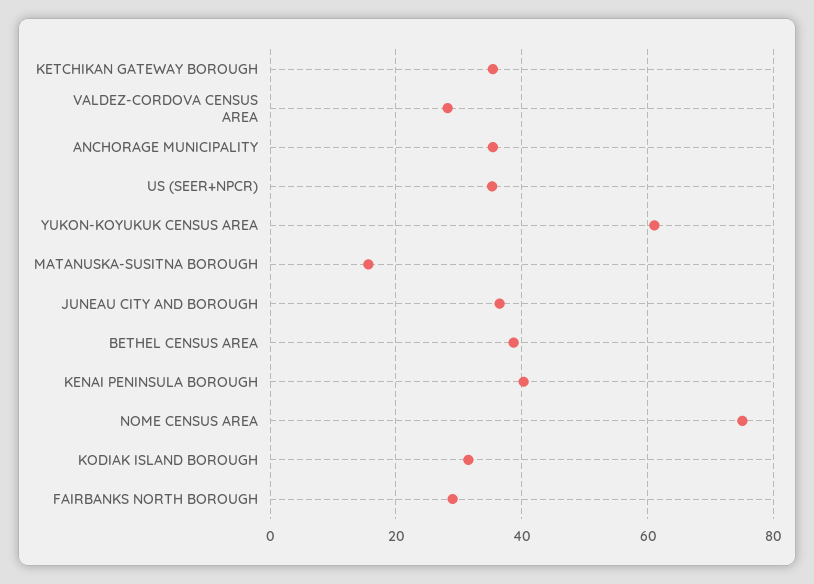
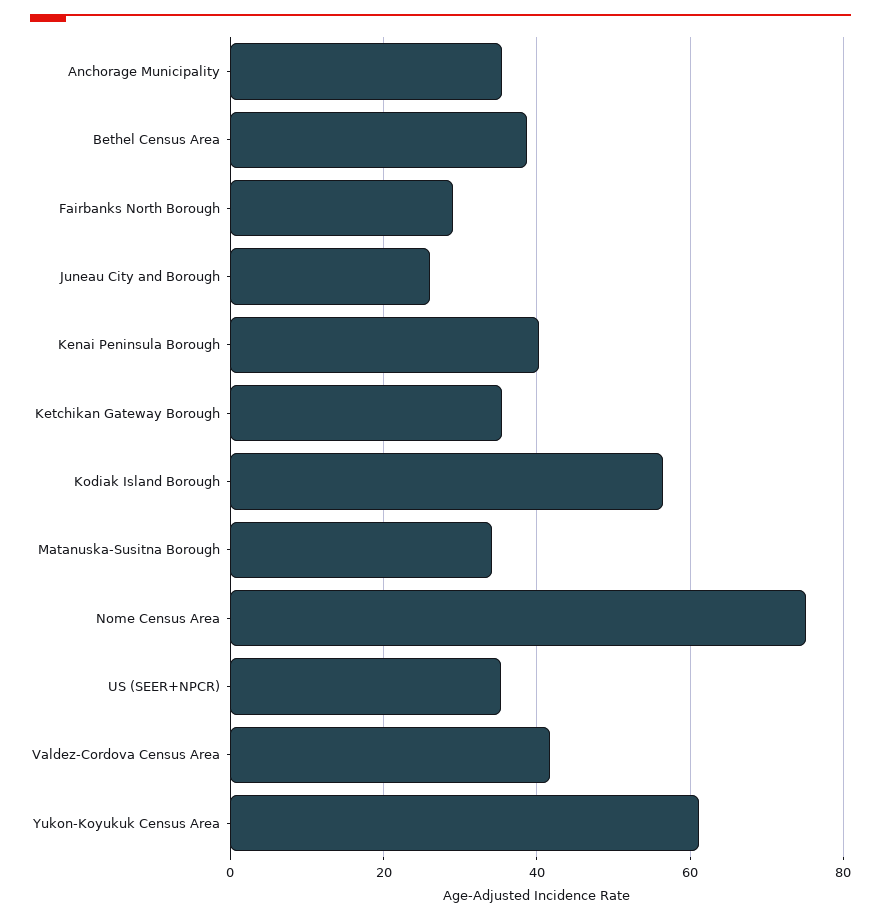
  {
    "KETCHIKAN GATEWAY BOROUGH": 36,
-   "VALDEZ-CORDOVA CENSUS AREA": 28,
+   "VALDEZ-CORDOVA CENSUS AREA": 42,
    "ANCHORAGE MUNICIPALITY": 36,
    "US (SEER+NPCR)": 36,
    "YUKON-KOYUKUK CENSUS AREA": 62,
-   "MATANUSKA-SUSITNA BOROUGH": 16,
+   "MATANUSKA-SUSITNA BOROUGH": 34,
-   "JUNEAU CITY AND BOROUGH": 36,
+   "JUNEAU CITY AND BOROUGH": 26,
    "BETHEL CENSUS AREA": 38,
    "KENAI PENINSULA BOROUGH": 40,
    "NOME CENSUS AREA": 76,
-   "KODIAK ISLAND BOROUGH": 32,
+   "KODIAK ISLAND BOROUGH": 56,
    "FAIRBANKS NORTH BOROUGH": 30
  }

